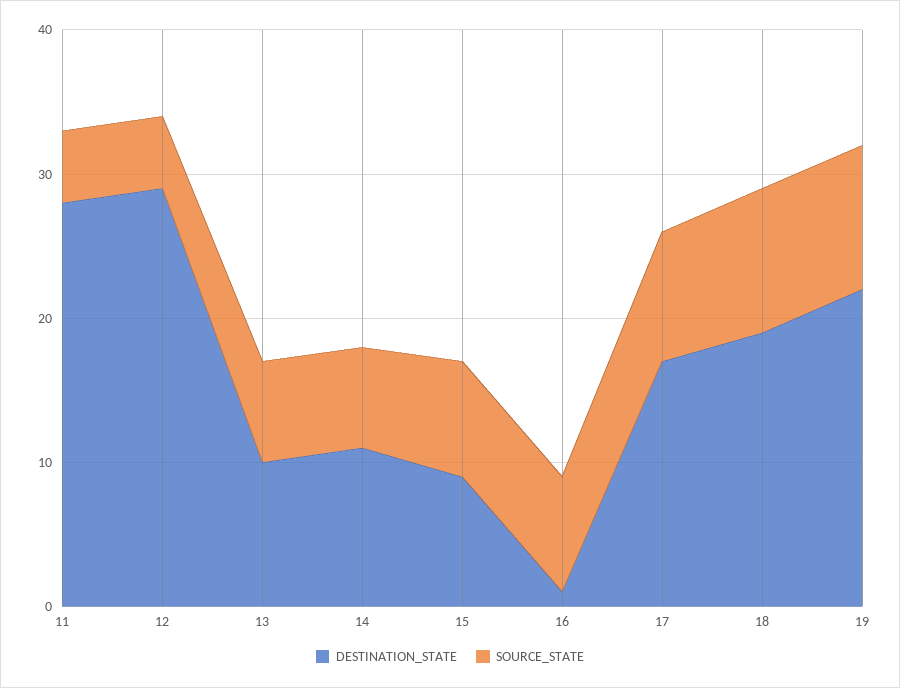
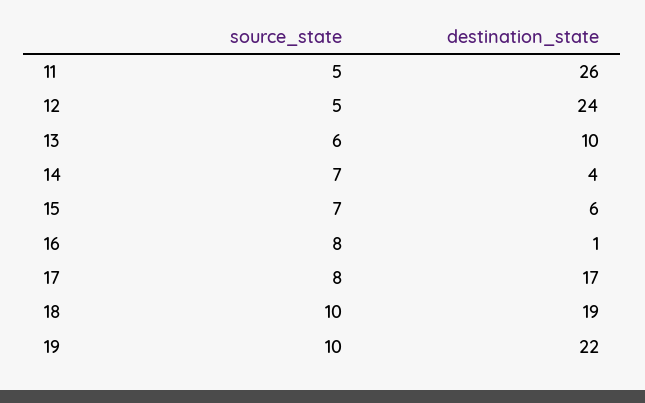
  {
    "DESTINATION_STATE": {
-     "11": 28,
+     "11": 26,
-     "12": 29,
+     "12": 24,
      "13": 10,
-     "14": 11,
+     "14": 4,
-     "15": 9,
+     "15": 6,
      "16": 1,
      "17": 17,
      "18": 19,
      "19": 22
    },
    "SOURCE_STATE": {
      "11": 5,
      "12": 5,
-     "13": 7,
+     "13": 6,
      "14": 7,
-     "15": 8,
+     "15": 7,
      "16": 8,
-     "17": 9,
+     "17": 8,
      "18": 10,
      "19": 10
    }
  }

